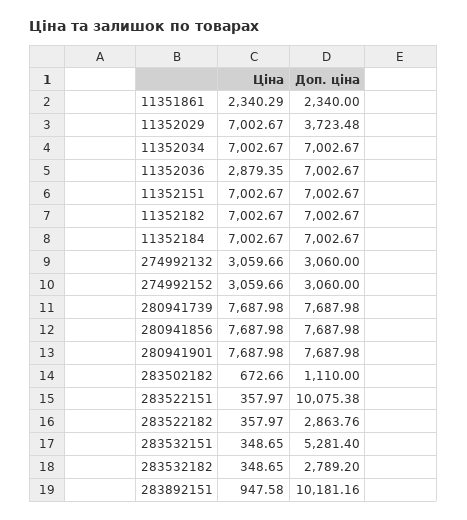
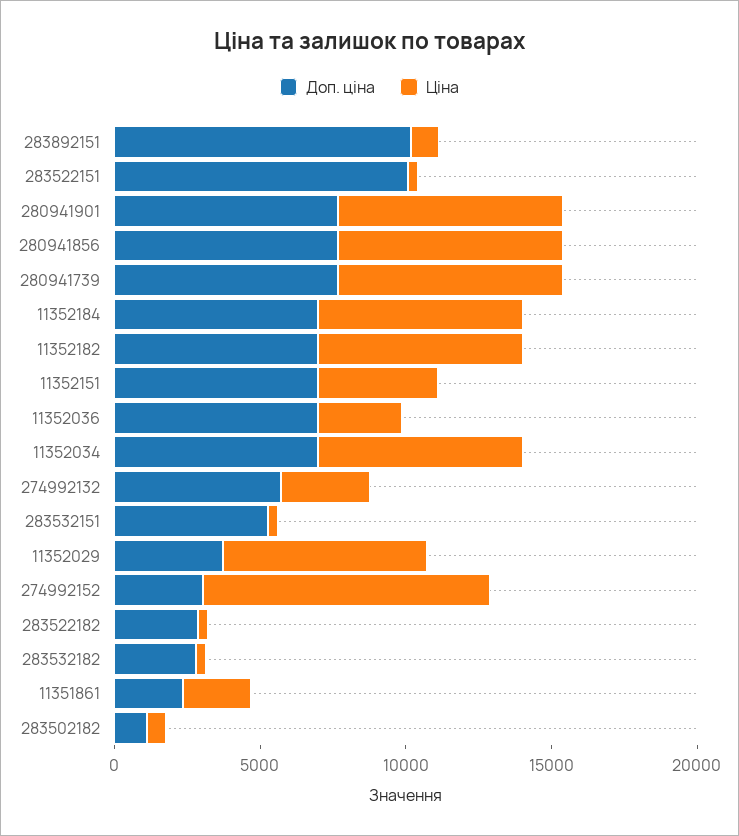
  {
    "Ціна": {
      "11351861": 2340.29,
      "11352029": 7002.67,
      "11352034": 7002.67,
      "11352036": 2879.35,
-     "11352151": 7002.67,
+     "11352151": 4000,
      "11352182": 7002.67,
      "11352184": 7002.67,
      "274992132": 3059.66,
-     "274992152": 3059.66,
+     "274992152": 10000,
      "280941739": 7687.98,
      "280941856": 7687.98,
      "280941901": 7687.98,
      "283502182": 672.66,
      "283522151": 357.97,
      "283522182": 357.97,
      "283532151": 348.65,
      "283532182": 348.65,
      "283892151": 947.58
    },
    "Доп. ціна": {
      "11351861": 2340,
      "11352029": 3723.48,
      "11352034": 7002.67,
      "11352036": 7002.67,
      "11352151": 7002.67,
      "11352182": 7002.67,
      "11352184": 7002.67,
-     "274992132": 3060,
+     "274992132": 6000,
      "274992152": 3060,
      "280941739": 7687.98,
      "280941856": 7687.98,
      "280941901": 7687.98,
      "283502182": 1110,
      "283522151": 10075.38,
      "283522182": 2863.76,
      "283532151": 5281.4,
      "283532182": 2789.2,
      "283892151": 10181.16
    }
  }

